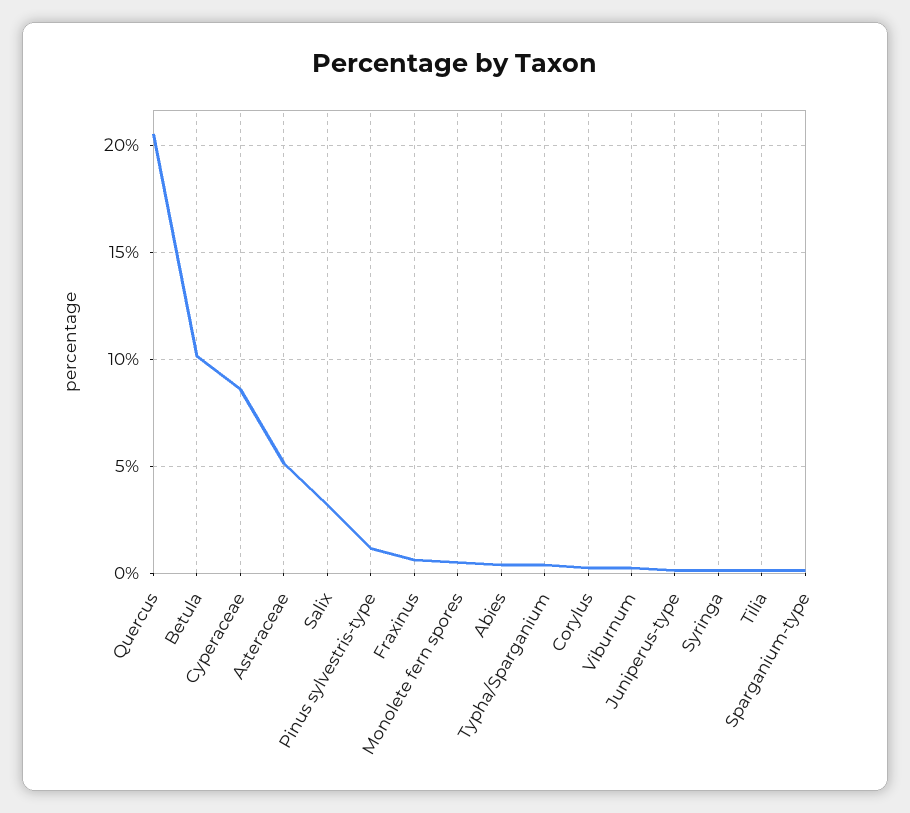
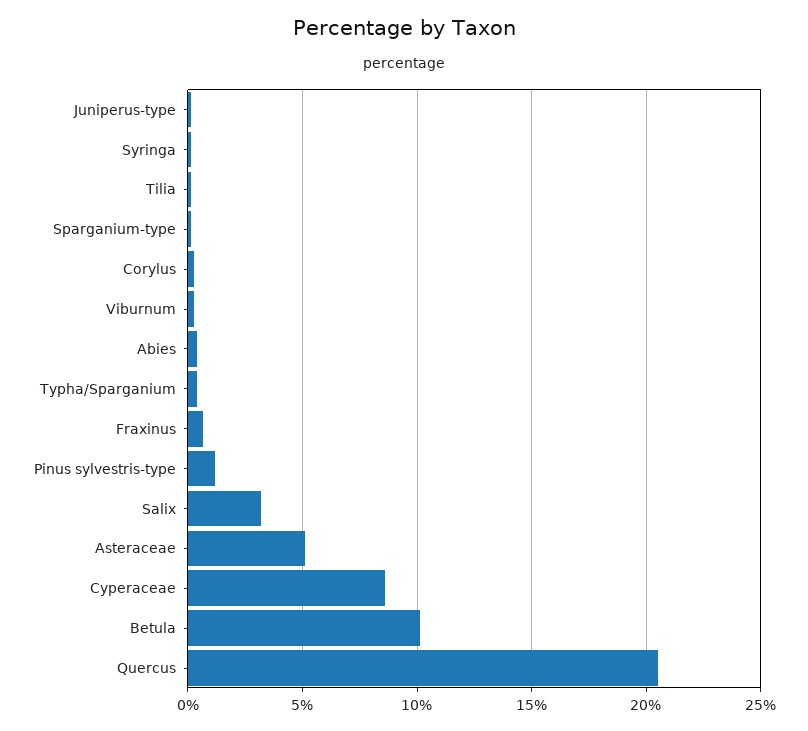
  {
    "Quercus": 20.5,
    "Betula": 10,
    "Cyperaceae": 8.5,
    "Asteraceae": 5,
    "Salix": 3,
    "Pinus sylvestris-type": 1,
    "Fraxinus": 0.5,
-   "Monolete fern spores": 0.5,
    "Abies": 0.5,
    "Typha/Sparganium": 0.5,
    "Corylus": 0.5,
    "Viburnum": 0.5,
    "Juniperus-type": 0,
    "Syringa": 0,
    "Tilia": 0,
    "Sparganium-type": 0
  }

